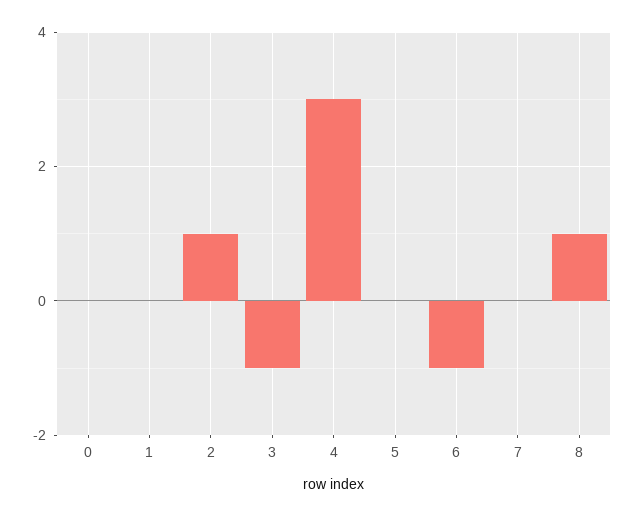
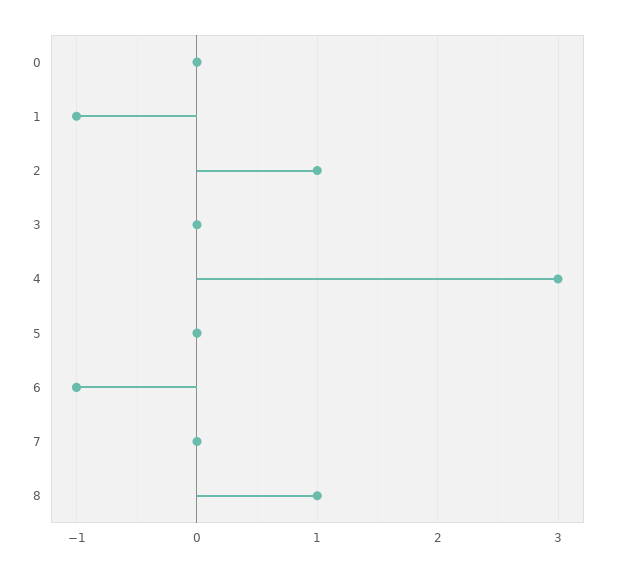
  {
    "0": 0,
-   "1": 0,
+   "1": -1,
    "2": 1,
-   "3": -1,
+   "3": 0,
    "4": 3,
    "5": 0,
    "6": -1,
    "7": 0,
    "8": 1
  }

